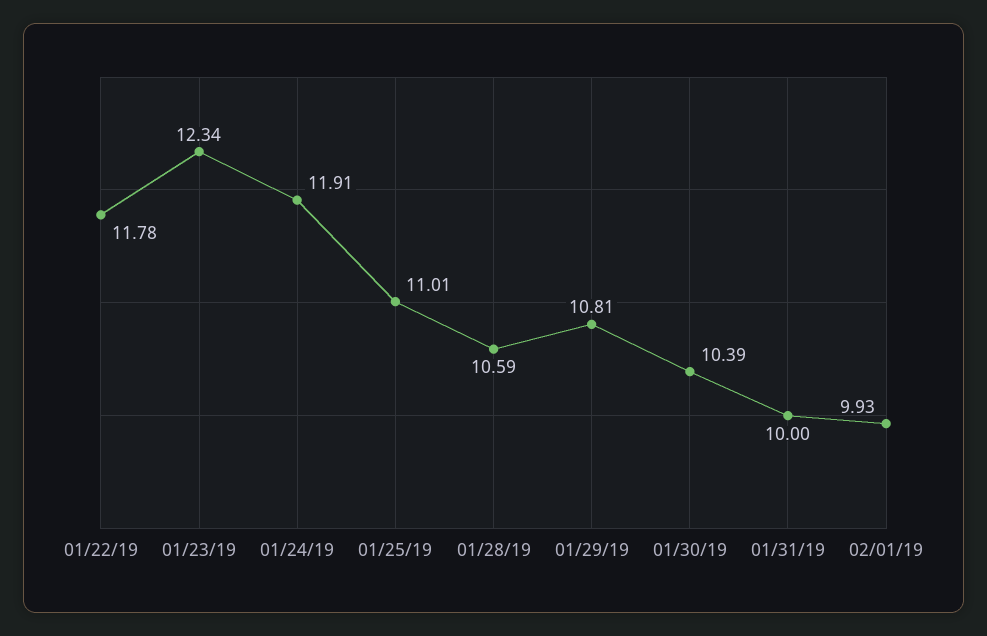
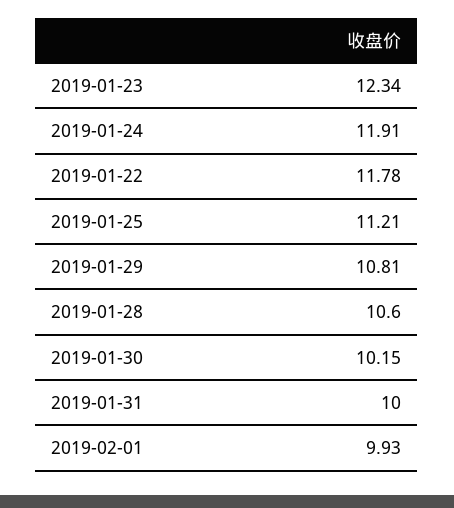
  {
    "01/22/19": 11.78,
    "01/23/19": 12.34,
    "01/24/19": 11.91,
-   "01/25/19": 11.01,
+   "01/25/19": 11.21,
-   "01/28/19": 10.59,
+   "01/28/19": 10.6,
    "01/29/19": 10.81,
-   "01/30/19": 10.39,
+   "01/30/19": 10.15,
    "01/31/19": 10,
    "02/01/19": 9.93
  }

